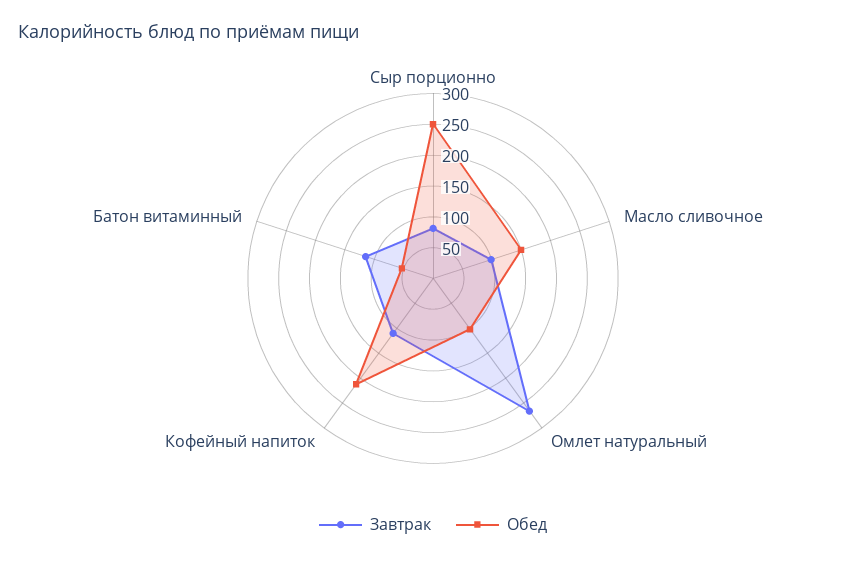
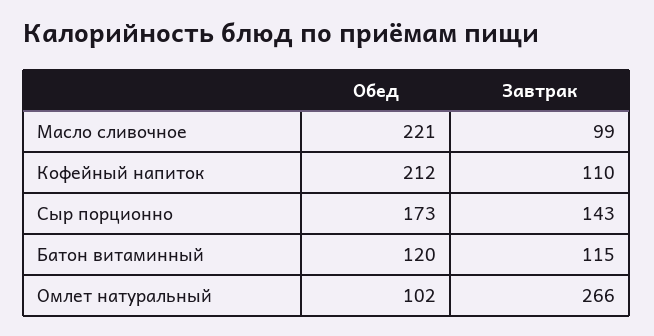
  {
    "Завтрак": {
-     "Сыр порционно": 75,
+     "Сыр порционно": 143,
      "Масло сливочное": 99,
      "Омлет натуральный": 266,
      "Кофейный напиток": 110,
      "Батон витаминный": 115
    },
    "Обед": {
-     "Сыр порционно": 250,
+     "Сыр порционно": 173,
-     "Масло сливочное": 150,
+     "Масло сливочное": 221,
      "Омлет натуральный": 102,
      "Кофейный напиток": 212,
-     "Батон витаминный": 50
+     "Батон витаминный": 120
    }
  }

